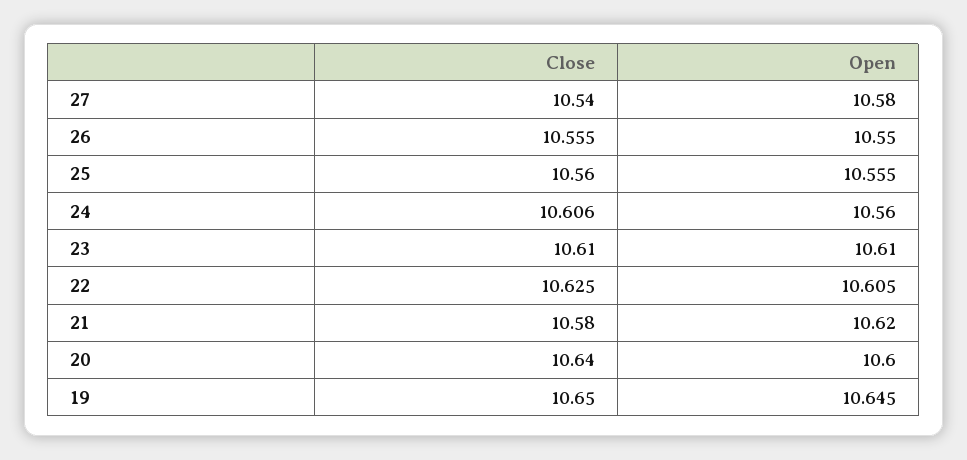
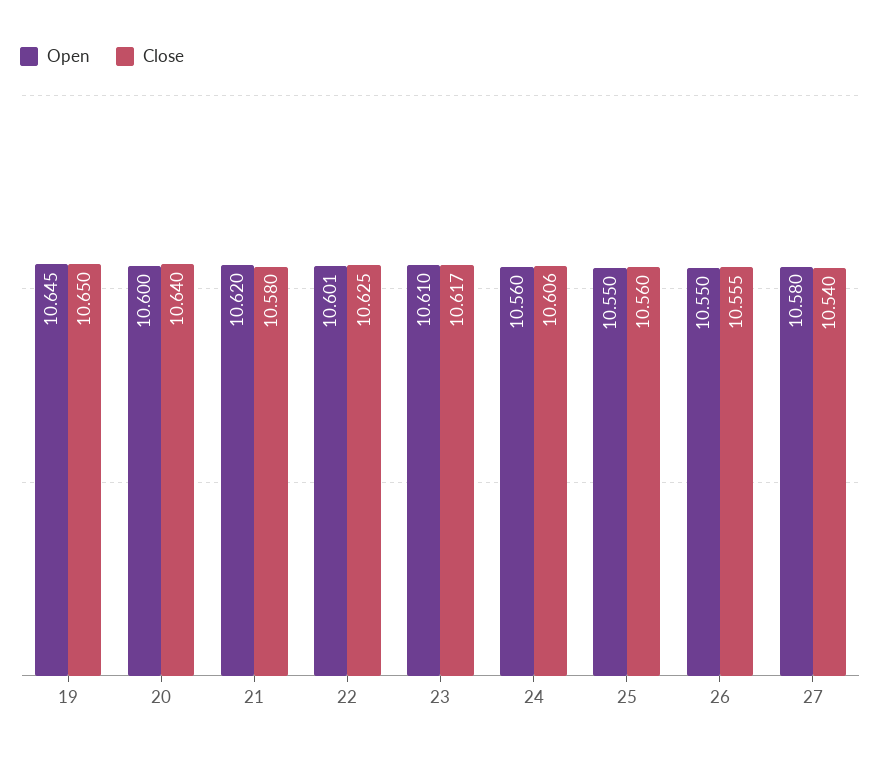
  {
    "Close": {
      "27": 10.54,
      "26": 10.555,
      "25": 10.56,
      "24": 10.606,
-     "23": 10.61,
+     "23": 10.617,
      "22": 10.625,
      "21": 10.58,
      "20": 10.64,
      "19": 10.65
    },
    "Open": {
      "27": 10.58,
      "26": 10.55,
-     "25": 10.555,
+     "25": 10.55,
      "24": 10.56,
      "23": 10.61,
-     "22": 10.605,
+     "22": 10.601,
      "21": 10.62,
      "20": 10.6,
      "19": 10.645
    }
  }

